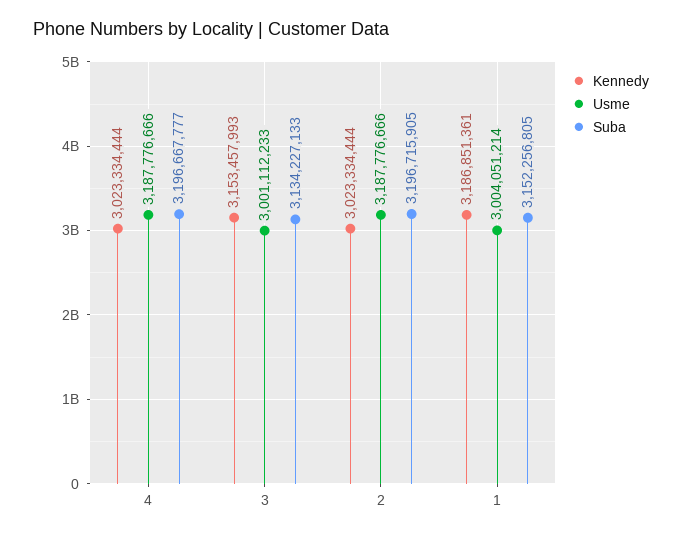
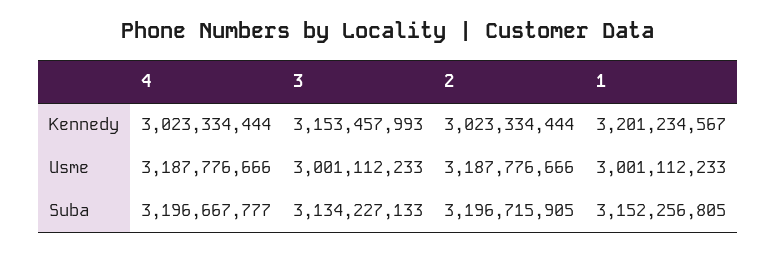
  {
    "Kennedy": {
      "4": 3023334444,
      "3": 3153457993,
      "2": 3023334444,
-     "1": 3186851361
+     "1": 3201234567
    },
    "Usme": {
      "4": 3187776666,
      "3": 3001112233,
      "2": 3187776666,
-     "1": 3004051214
+     "1": 3001112233
    },
    "Suba": {
      "4": 3196667777,
      "3": 3134227133,
      "2": 3196715905,
      "1": 3152256805
    }
  }

